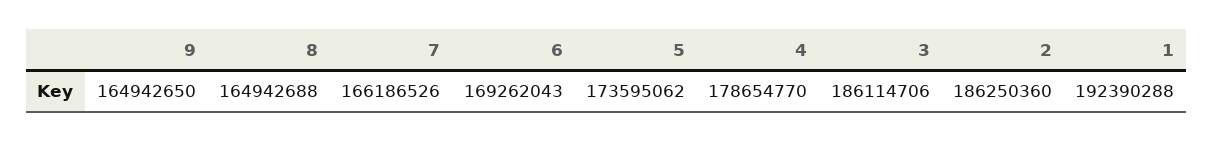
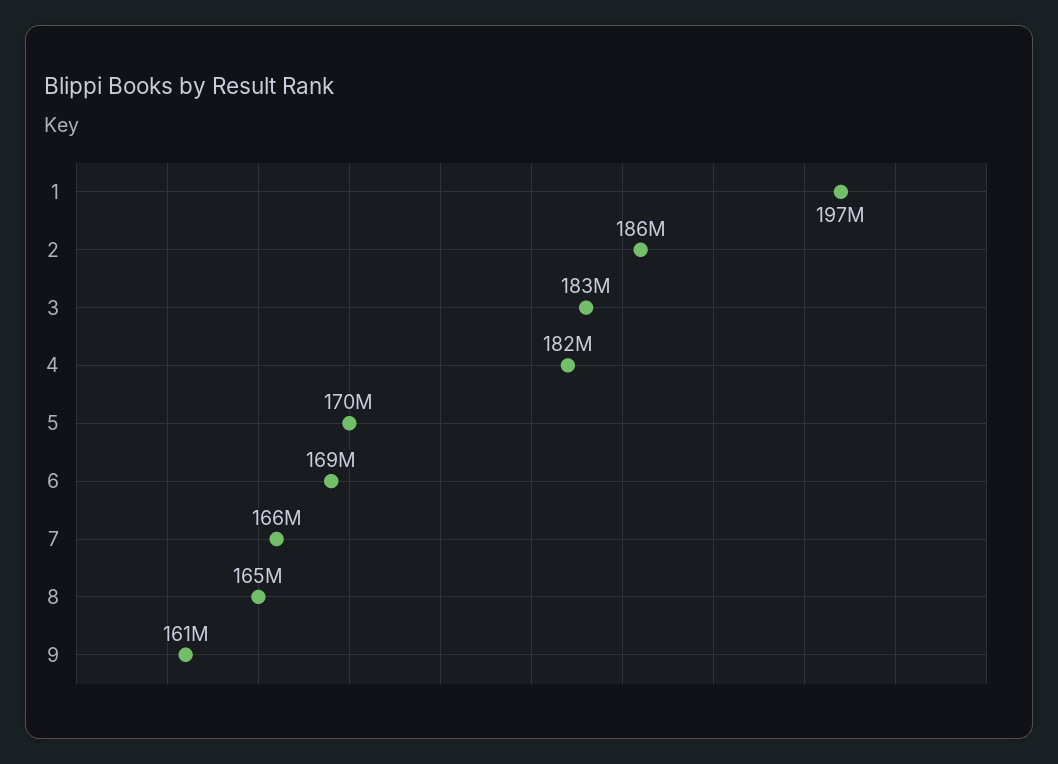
  {
-   "9": 164942650,
+   "9": 161000000,
    "8": 164942688,
    "7": 166186526,
    "6": 169262043,
-   "5": 173595062,
+   "5": 170000000,
-   "4": 178654770,
+   "4": 182000000,
-   "3": 186114706,
+   "3": 183000000,
    "2": 186250360,
-   "1": 192390288
+   "1": 197000000
  }

